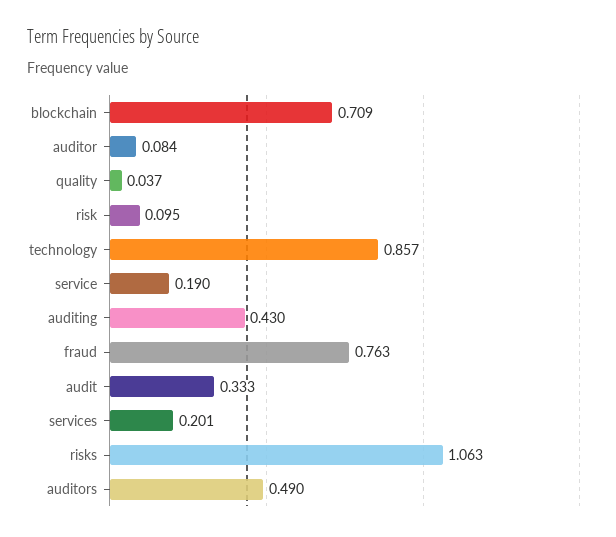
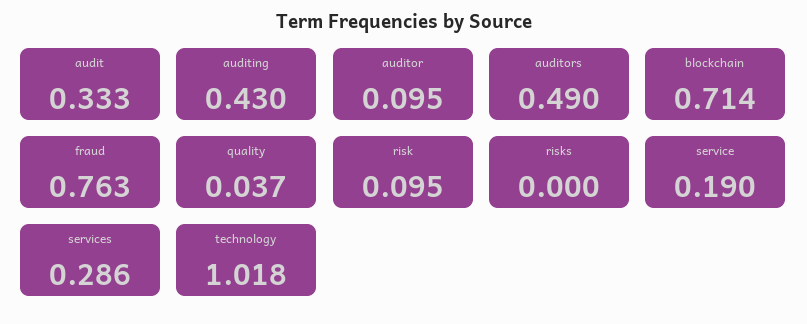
  {
-   "blockchain": 0.709,
+   "blockchain": 0.714,
-   "auditor": 0.084,
+   "auditor": 0.095,
    "quality": 0.037,
    "risk": 0.095,
-   "technology": 0.857,
+   "technology": 1.018,
    "service": 0.19,
    "auditing": 0.43,
    "fraud": 0.763,
    "audit": 0.333,
-   "services": 0.201,
+   "services": 0.286,
-   "risks": 1.063,
+   "risks": 0,
    "auditors": 0.49
  }

